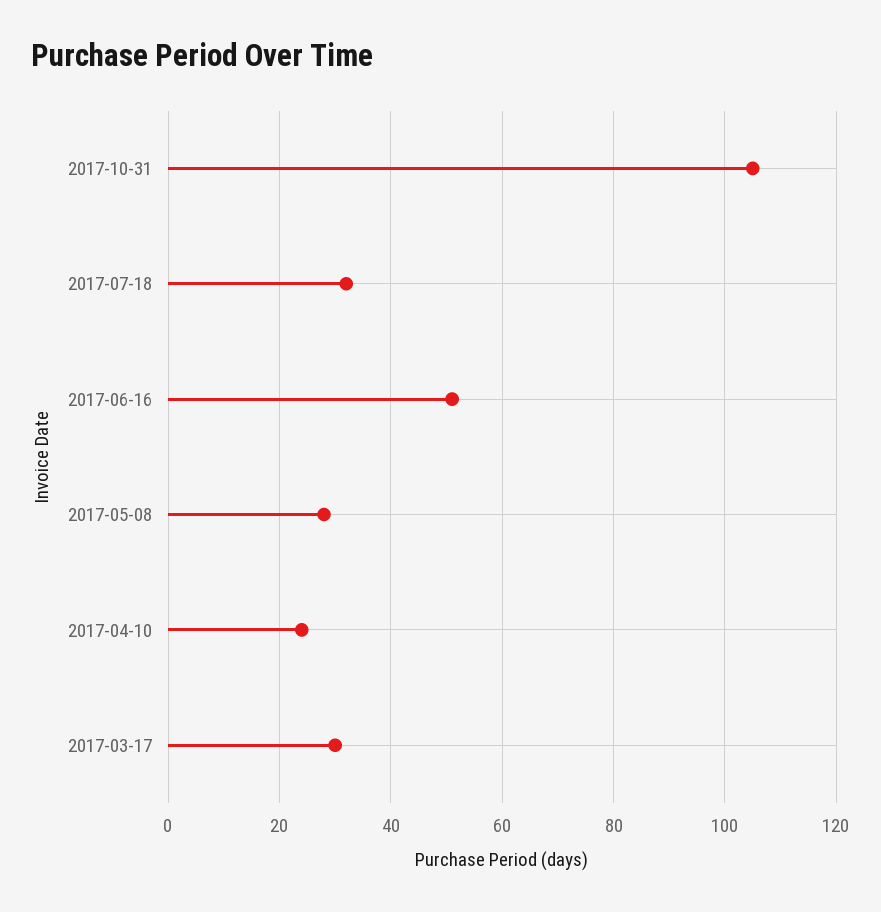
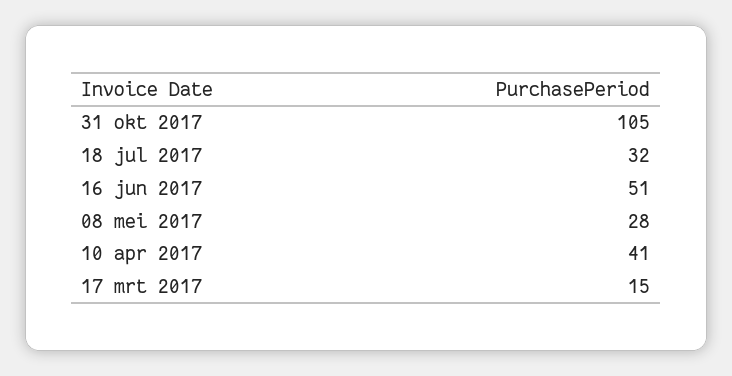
  {
    "2017-10-31": 105,
    "2017-07-18": 32,
    "2017-06-16": 51,
    "2017-05-08": 28,
-   "2017-04-10": 25,
+   "2017-04-10": 41,
-   "2017-03-17": 30
+   "2017-03-17": 15
  }

